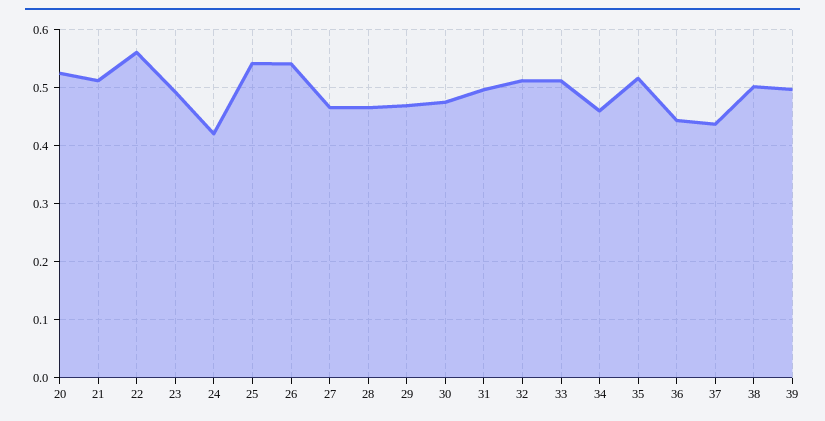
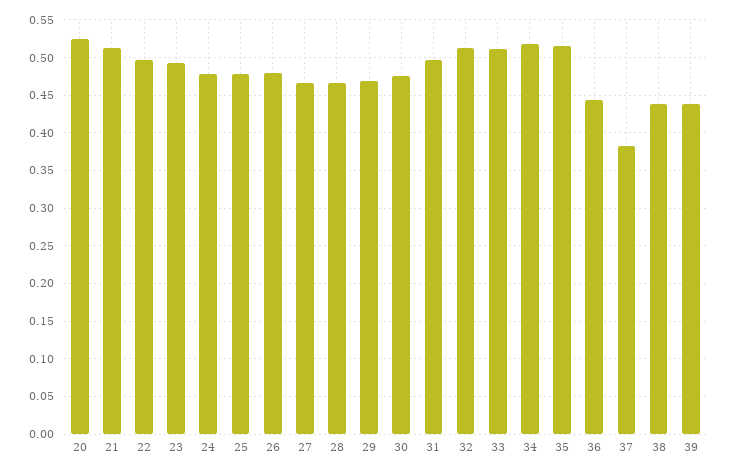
  {
    "20": 0.53,
    "21": 0.51,
-   "22": 0.56,
+   "22": 0.5,
    "23": 0.49,
-   "24": 0.42,
+   "24": 0.48,
-   "25": 0.54,
+   "25": 0.48,
-   "26": 0.54,
+   "26": 0.48,
    "27": 0.47,
    "28": 0.47,
    "29": 0.47,
    "30": 0.48,
    "31": 0.5,
    "32": 0.51,
    "33": 0.51,
-   "34": 0.46,
+   "34": 0.52,
    "35": 0.52,
    "36": 0.44,
-   "37": 0.44,
+   "37": 0.38,
-   "38": 0.5,
+   "38": 0.44,
-   "39": 0.5
+   "39": 0.44
  }

